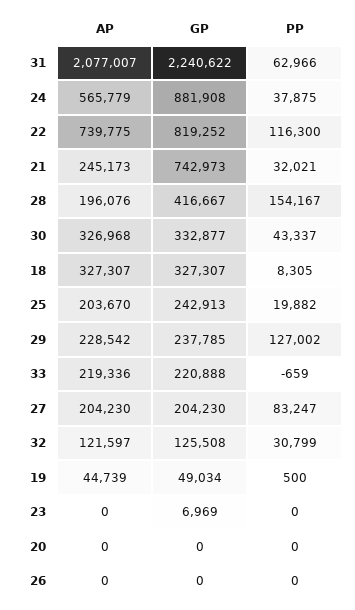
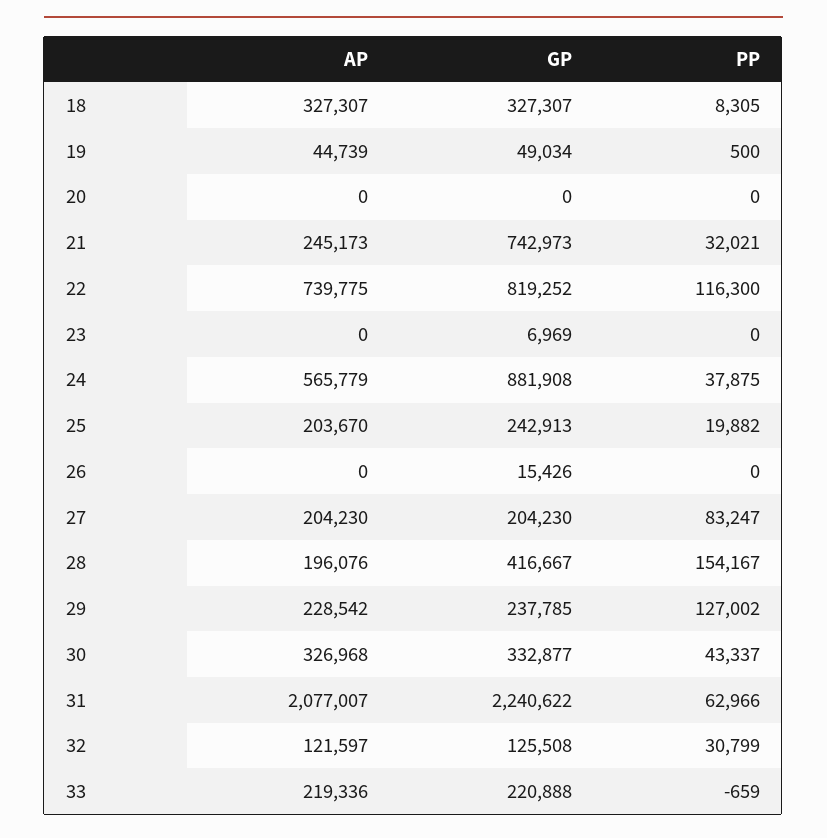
  {
    "AP": {
      "31": 2077007,
      "24": 565779,
      "22": 739775,
      "21": 245173,
      "28": 196076,
      "30": 326968,
      "18": 327307,
      "25": 203670,
      "29": 228542,
      "33": 219336,
      "27": 204230,
      "32": 121597,
      "19": 44739,
      "23": 0,
      "20": 0,
      "26": 0
    },
    "GP": {
      "31": 2240622,
      "24": 881908,
      "22": 819252,
      "21": 742973,
      "28": 416667,
      "30": 332877,
      "18": 327307,
      "25": 242913,
      "29": 237785,
      "33": 220888,
      "27": 204230,
      "32": 125508,
      "19": 49034,
      "23": 6969,
      "20": 0,
-     "26": 0
+     "26": 15426
    },
    "PP": {
      "31": 62966,
      "24": 37875,
      "22": 116300,
      "21": 32021,
      "28": 154167,
      "30": 43337,
      "18": 8305,
      "25": 19882,
      "29": 127002,
      "33": -659,
      "27": 83247,
      "32": 30799,
      "19": 500,
      "23": 0,
      "20": 0,
      "26": 0
    }
  }

